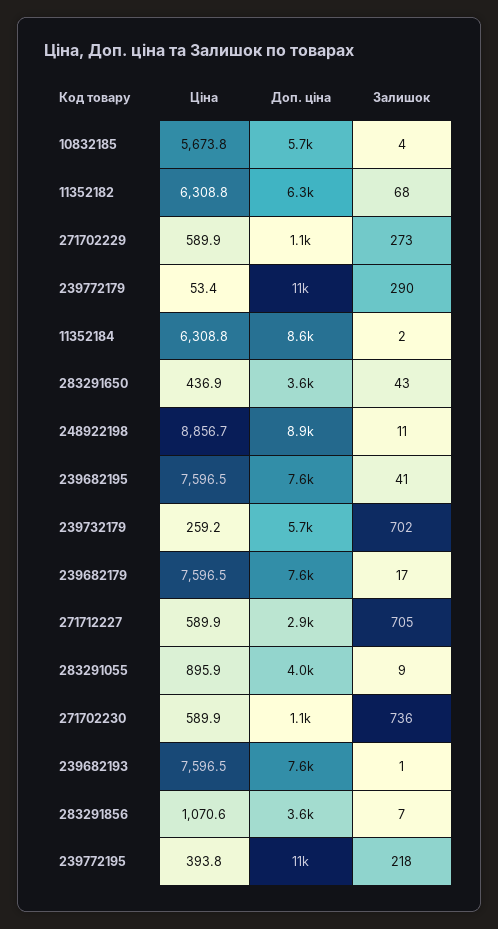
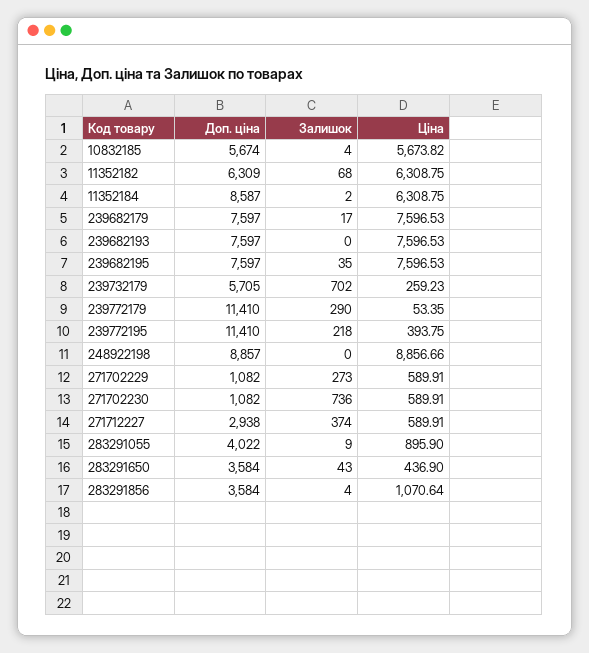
  {
    "Ціна": {
      "10832185": 5673.82,
      "11352182": 6308.75,
      "271702229": 589.91,
      "239772179": 53.35,
      "11352184": 6308.75,
      "283291650": 436.9,
      "248922198": 8856.66,
      "239682195": 7596.53,
      "239732179": 259.23,
      "239682179": 7596.53,
      "271712227": 589.91,
      "283291055": 895.9,
      "271702230": 589.91,
      "239682193": 7596.53,
      "283291856": 1070.64,
      "239772195": 393.75
    },
    "Доп. ціна": {
      "10832185": 5674,
      "11352182": 6309,
      "271702229": 1082,
      "239772179": 11410,
      "11352184": 8587,
      "283291650": 3584,
      "248922198": 8857,
      "239682195": 7597,
      "239732179": 5705,
      "239682179": 7597,
      "271712227": 2938,
      "283291055": 4022,
      "271702230": 1082,
      "239682193": 7597,
      "283291856": 3584,
      "239772195": 11410
    },
    "Залишок": {
      "10832185": 4,
      "11352182": 68,
      "271702229": 273,
      "239772179": 290,
      "11352184": 2,
      "283291650": 43,
-     "248922198": 11,
+     "248922198": 0,
-     "239682195": 41,
+     "239682195": 35,
      "239732179": 702,
      "239682179": 17,
-     "271712227": 705,
+     "271712227": 374,
      "283291055": 9,
      "271702230": 736,
-     "239682193": 1,
+     "239682193": 0,
-     "283291856": 7,
+     "283291856": 4,
      "239772195": 218
    }
  }

